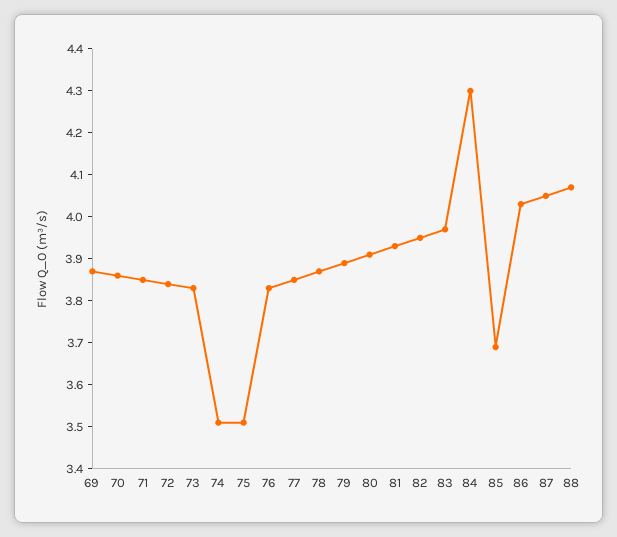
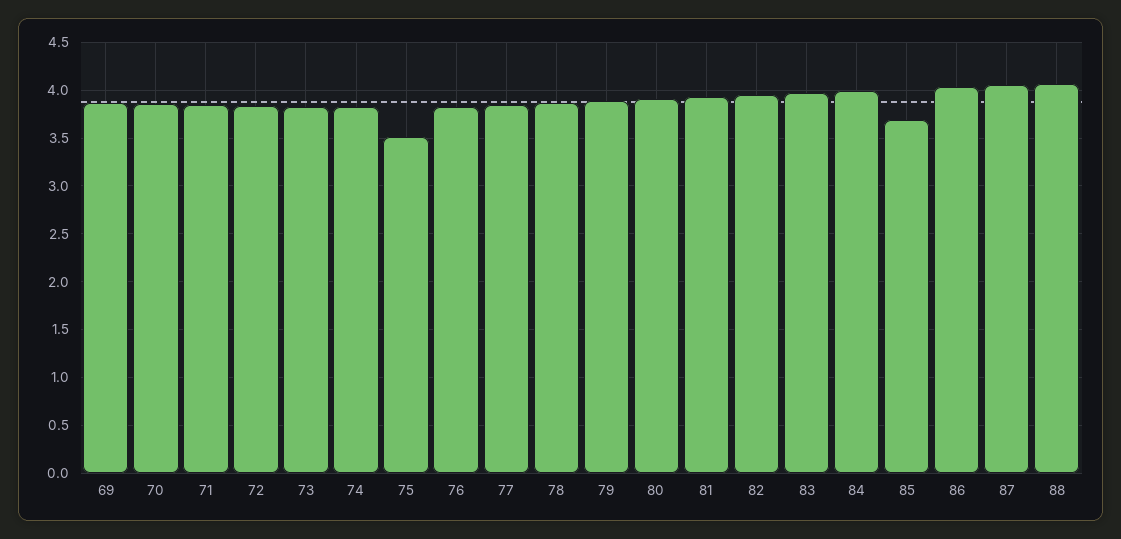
  {
    "69": 3.85,
    "70": 3.85,
    "71": 3.85,
    "72": 3.85,
    "73": 3.85,
-   "74": 3.5,
+   "74": 3.8,
    "75": 3.5,
    "76": 3.85,
    "77": 3.85,
    "78": 3.85,
    "79": 3.9,
    "80": 3.9,
    "81": 3.95,
    "82": 3.95,
    "83": 3.95,
-   "84": 4.3,
+   "84": 4,
    "85": 3.7,
    "86": 4.05,
    "87": 4.05,
    "88": 4.05
  }

